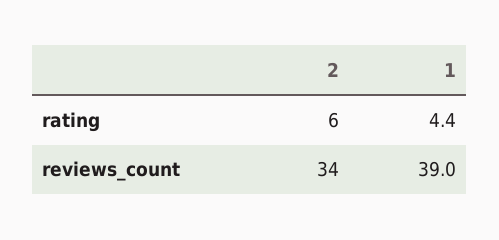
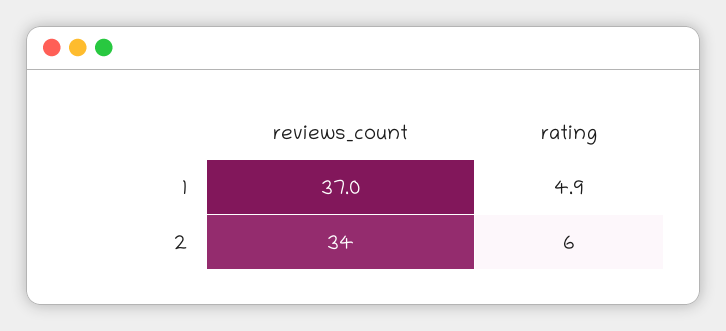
  {
    "2": {
      "rating": 6,
      "reviews_count": 34
    },
    "1": {
-     "rating": 4.4,
+     "rating": 4.9,
-     "reviews_count": 39
+     "reviews_count": 37
    }
  }

